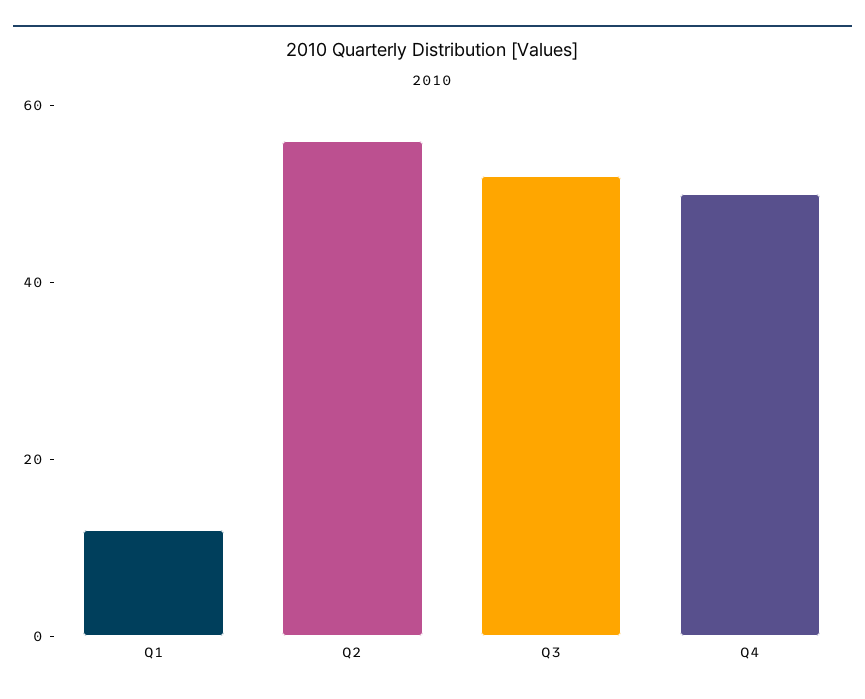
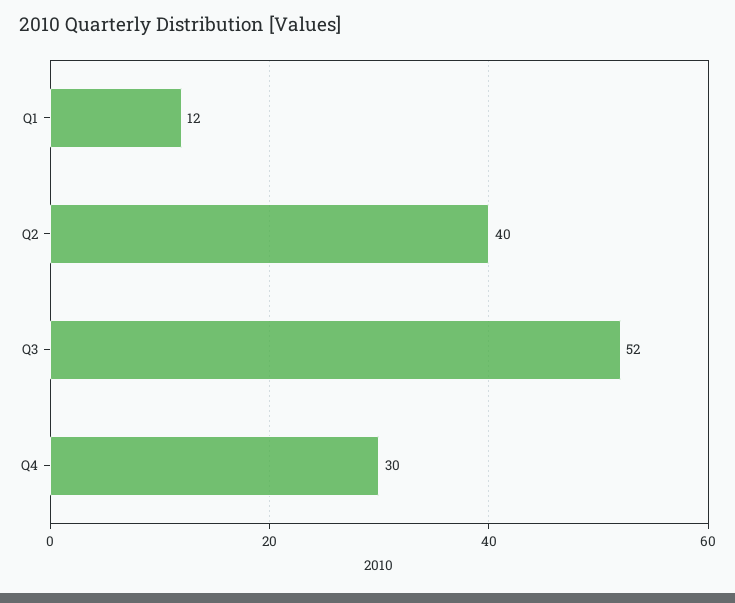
  {
    "Q1": 12,
-   "Q2": 55,
+   "Q2": 40,
    "Q3": 52,
-   "Q4": 50
+   "Q4": 30
  }

